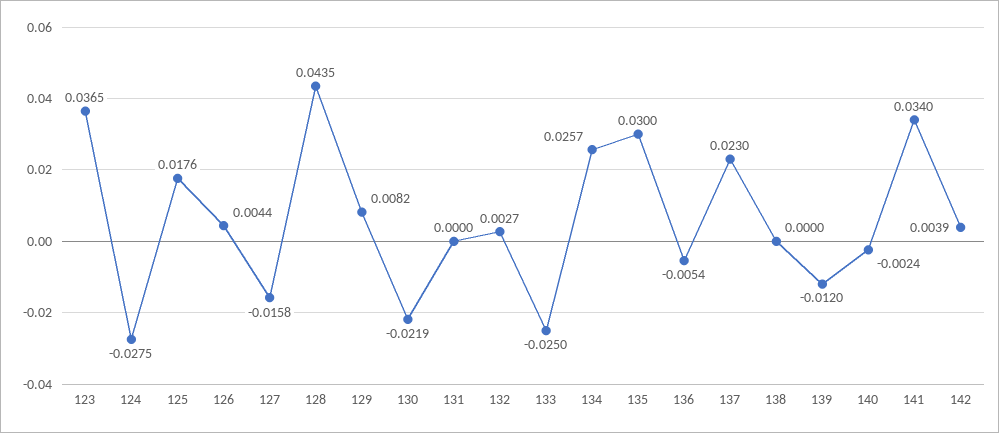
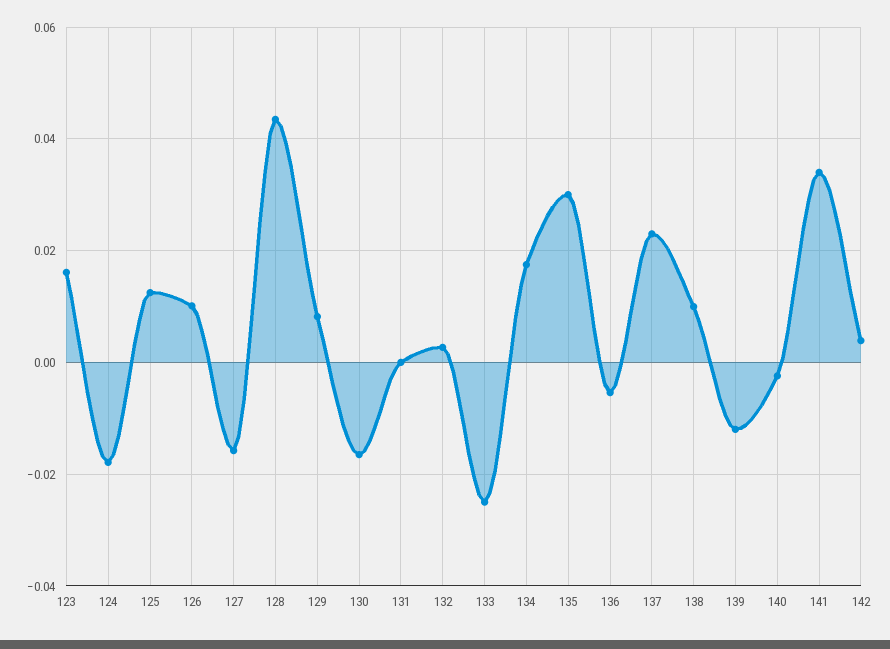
  {
-   "123": 0.0365,
+   "123": 0.016,
-   "124": -0.0275,
+   "124": -0.018,
-   "125": 0.0176,
+   "125": 0.012,
-   "126": 0.0044,
+   "126": 0.01,
    "127": -0.0158,
    "128": 0.0435,
    "129": 0.0082,
-   "130": -0.0219,
+   "130": -0.016,
    "131": 0,
    "132": 0.0027,
    "133": -0.025,
-   "134": 0.0257,
+   "134": 0.018,
    "135": 0.03,
    "136": -0.0054,
    "137": 0.023,
-   "138": 0,
+   "138": 0.01,
    "139": -0.012,
    "140": -0.0024,
    "141": 0.034,
    "142": 0.0039
  }

